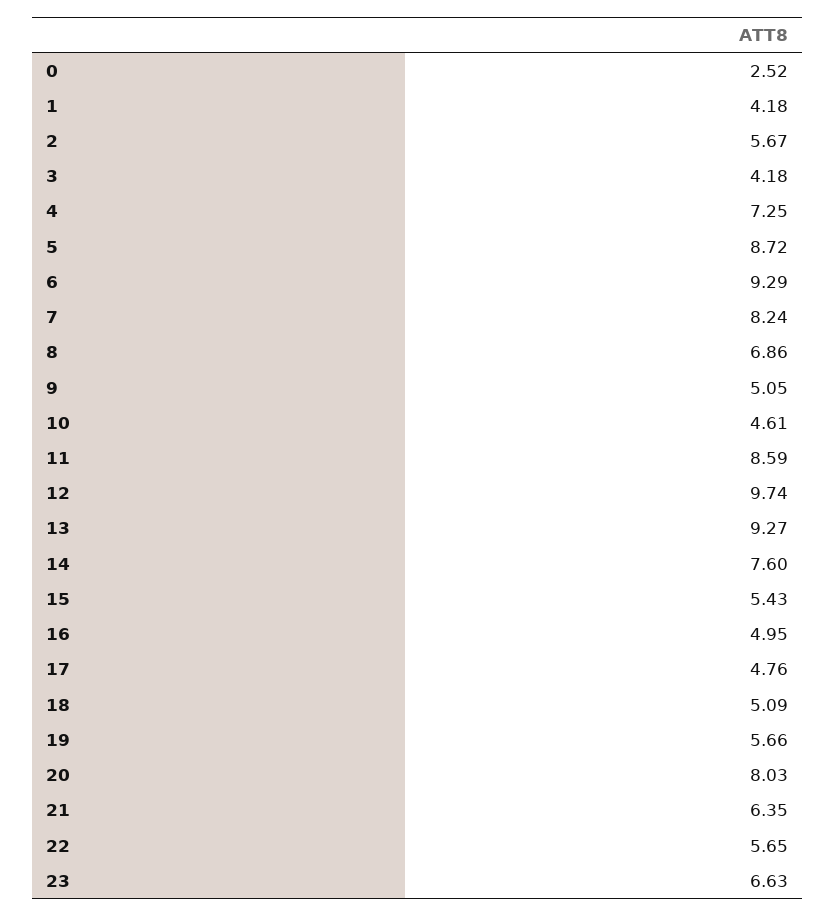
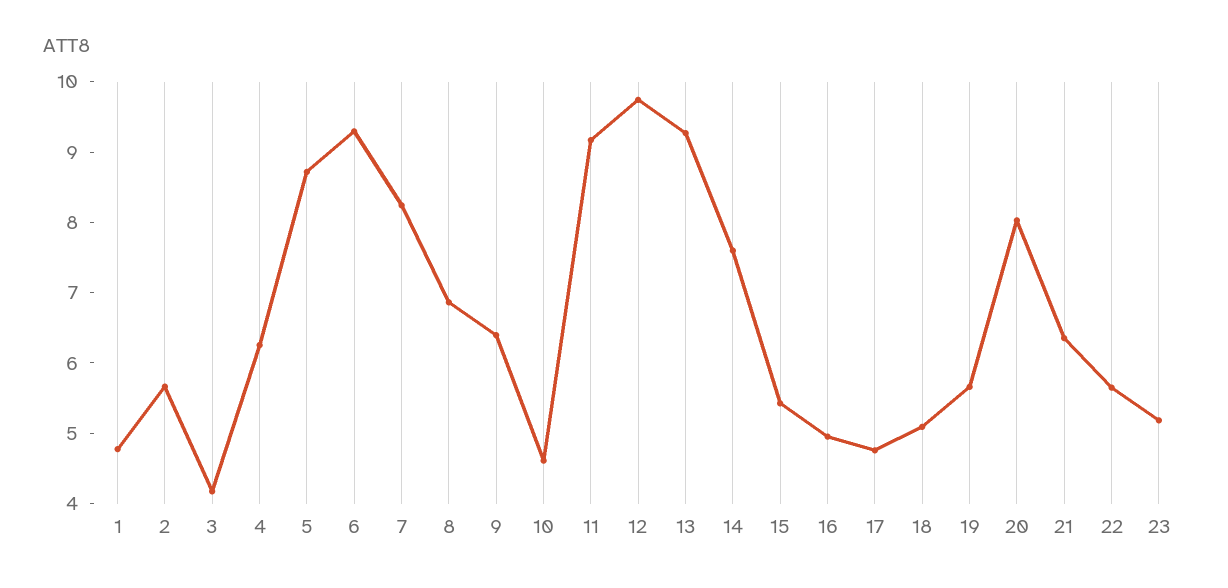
  {
-   "0": 2.52,
-   "1": 4.18,
+   "1": 4.8,
    "2": 5.67,
    "3": 4.18,
-   "4": 7.25,
+   "4": 6.2,
    "5": 8.72,
    "6": 9.29,
    "7": 8.24,
    "8": 6.86,
-   "9": 5.05,
+   "9": 6.4,
    "10": 4.61,
-   "11": 8.59,
+   "11": 9.2,
    "12": 9.74,
    "13": 9.27,
    "14": 7.6,
    "15": 5.43,
    "16": 4.95,
    "17": 4.76,
    "18": 5.09,
    "19": 5.66,
    "20": 8.03,
    "21": 6.35,
    "22": 5.65,
-   "23": 6.63
+   "23": 5.2
  }

